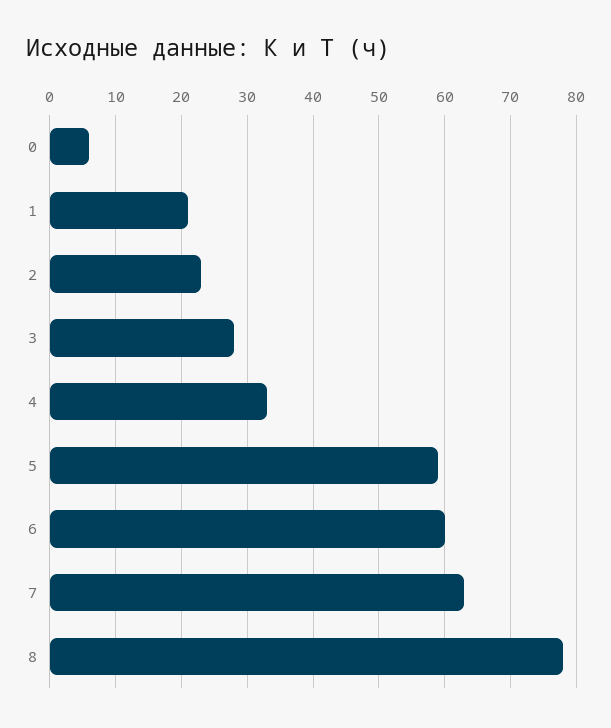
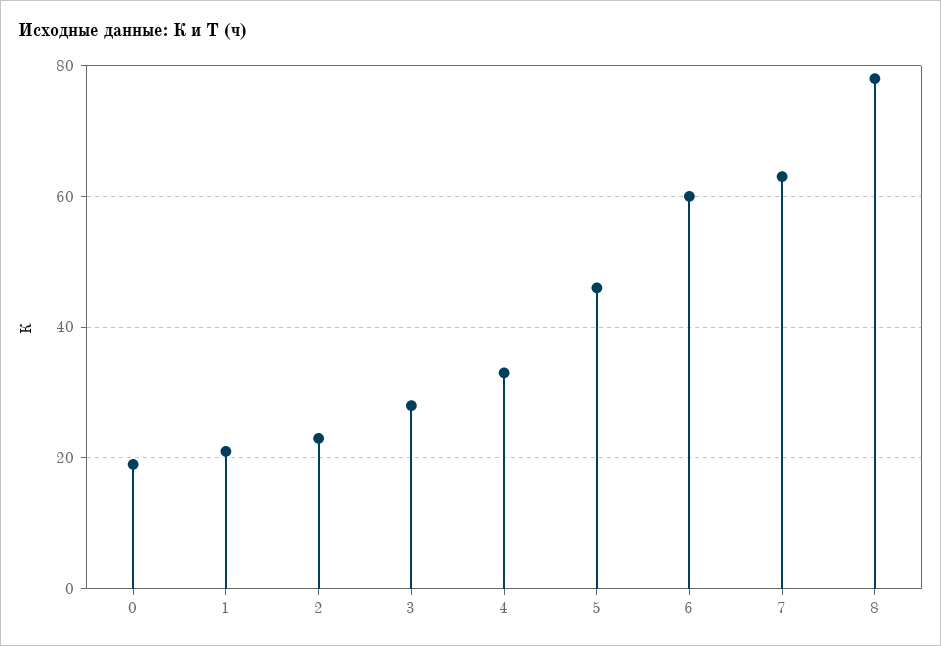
  {
-   "0": 6,
+   "0": 20,
    "1": 21,
    "2": 23,
    "3": 28,
    "4": 33,
-   "5": 59,
+   "5": 45,
    "6": 60,
    "7": 63,
    "8": 78
  }

